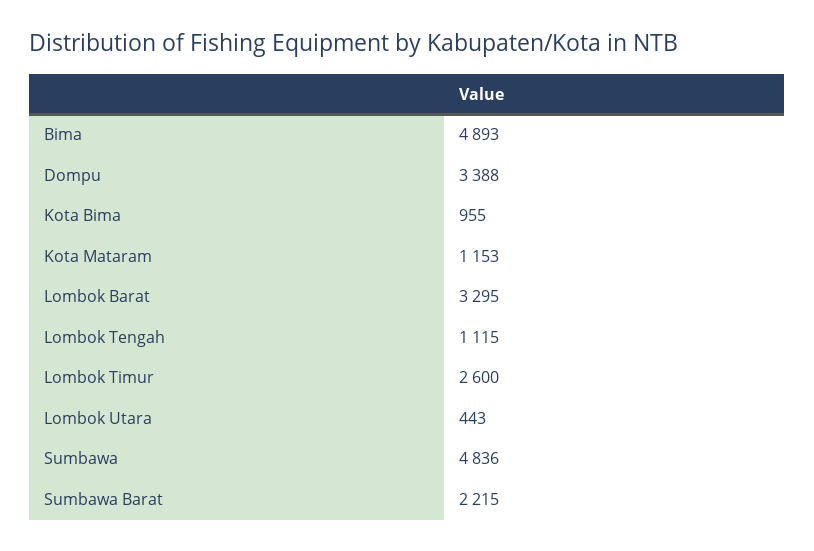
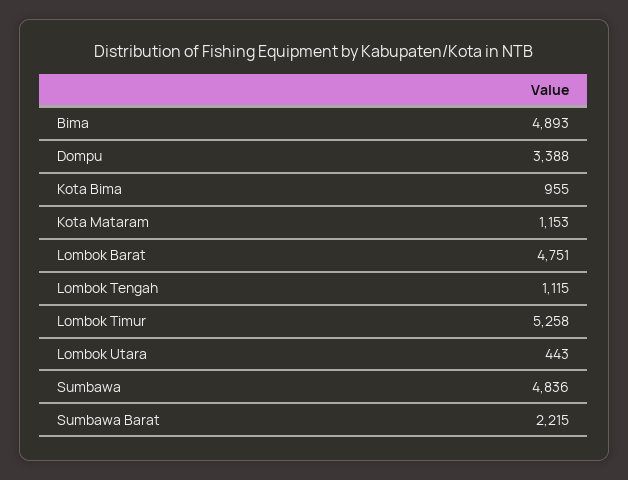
  {
    "Bima": 4893,
    "Dompu": 3388,
    "Kota Bima": 955,
    "Kota Mataram": 1153,
-   "Lombok Barat": 3295,
+   "Lombok Barat": 4751,
    "Lombok Tengah": 1115,
-   "Lombok Timur": 2600,
+   "Lombok Timur": 5258,
    "Lombok Utara": 443,
    "Sumbawa": 4836,
    "Sumbawa Barat": 2215
  }

